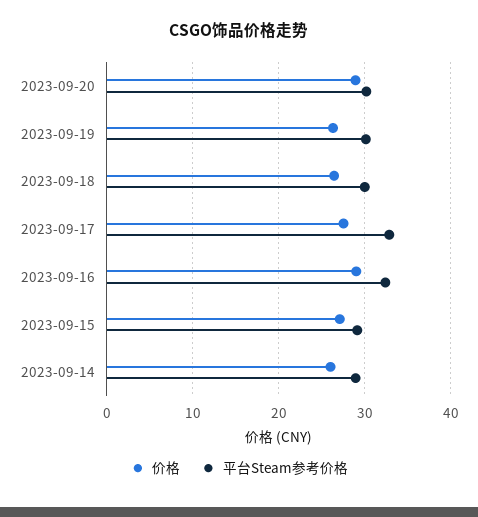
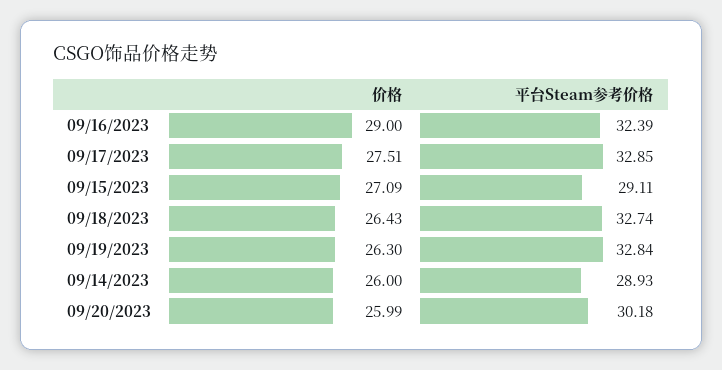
  {
    "价格": {
-     "2023-09-20": 29,
+     "2023-09-20": 25.99,
      "2023-09-19": 26.3,
      "2023-09-18": 26.43,
      "2023-09-17": 27.51,
      "2023-09-16": 29,
      "2023-09-15": 27.09,
      "2023-09-14": 26
    },
    "平台Steam参考价格": {
      "2023-09-20": 30.18,
-     "2023-09-19": 30,
+     "2023-09-19": 32.84,
-     "2023-09-18": 30,
+     "2023-09-18": 32.74,
      "2023-09-17": 32.85,
      "2023-09-16": 32.39,
      "2023-09-15": 29.11,
      "2023-09-14": 28.93
    }
  }

